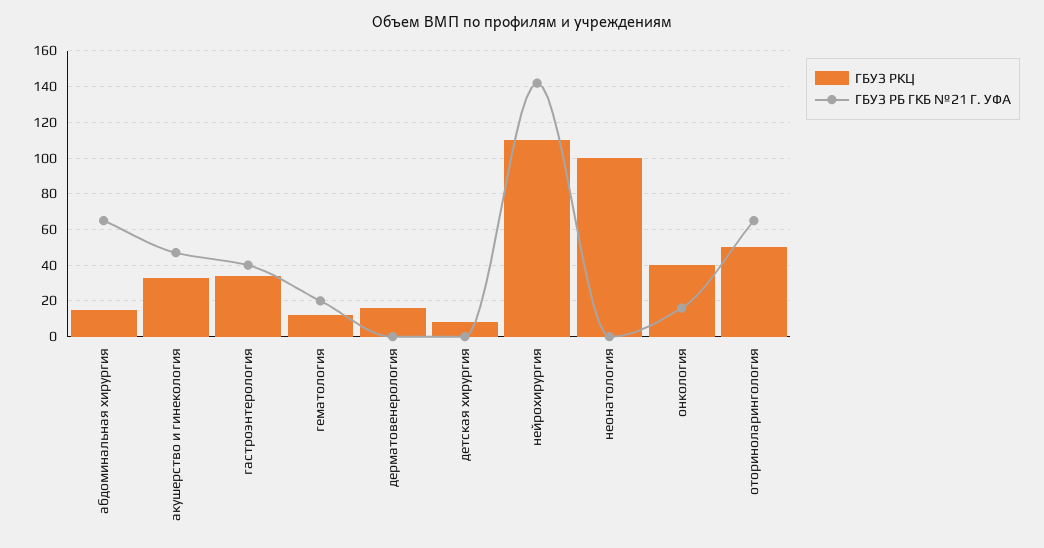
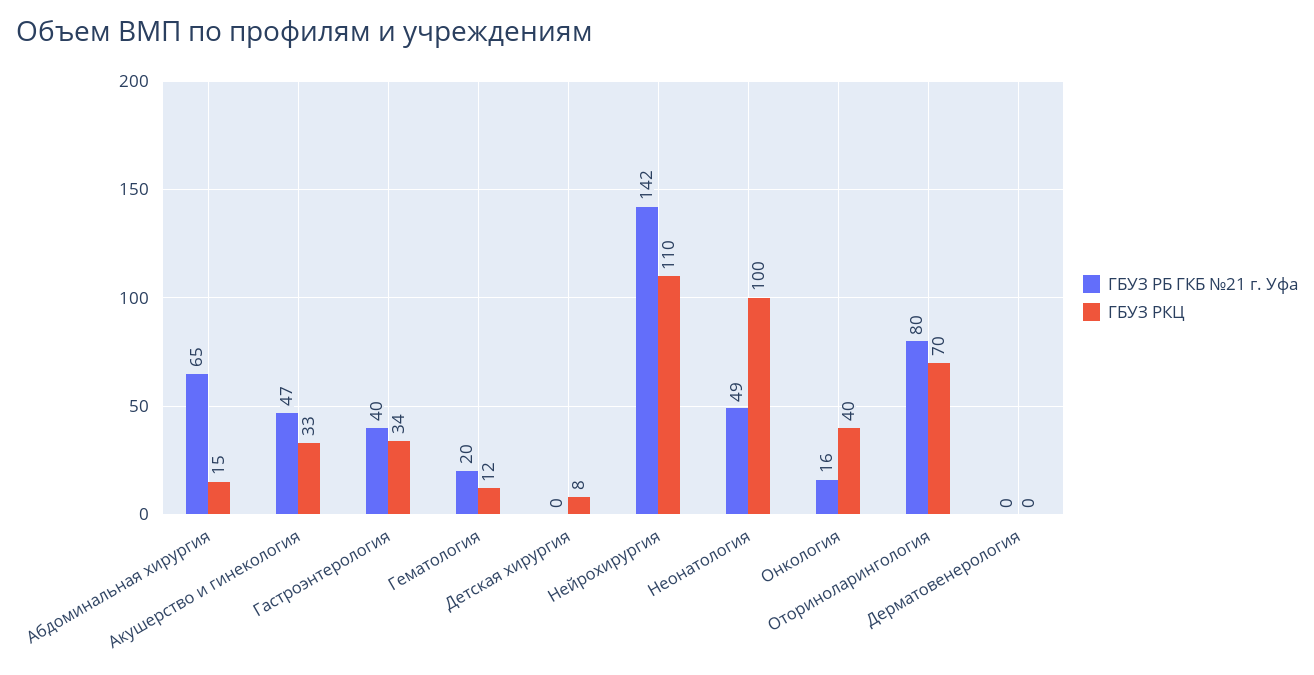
  {
    "ГБУЗ РКЦ": {
      "абдоминальная хирургия": 15,
      "акушерство и гинекология": 33,
      "гастроэнтерология": 34,
      "гематология": 12,
-     "дерматовенерология": 15,
+     "дерматовенерология": 0,
      "детская хирургия": 8,
      "нейрохирургия": 110,
      "неонатология": 100,
      "онкология": 40,
-     "оториноларингология": 50
+     "оториноларингология": 70
    },
    "ГБУЗ РБ ГКБ №21 Г. УФА": {
      "абдоминальная хирургия": 65,
      "акушерство и гинекология": 47,
      "гастроэнтерология": 40,
      "гематология": 20,
      "дерматовенерология": 0,
      "детская хирургия": 0,
      "нейрохирургия": 142,
-     "неонатология": 0,
+     "неонатология": 49,
      "онкология": 16,
-     "оториноларингология": 65
+     "оториноларингология": 80
    }
  }

